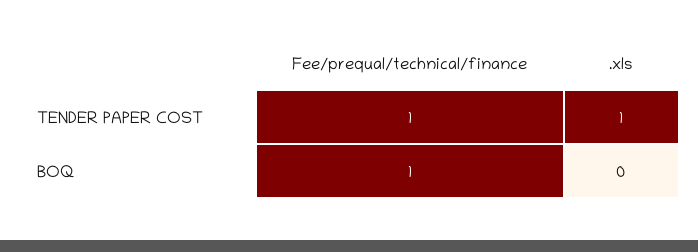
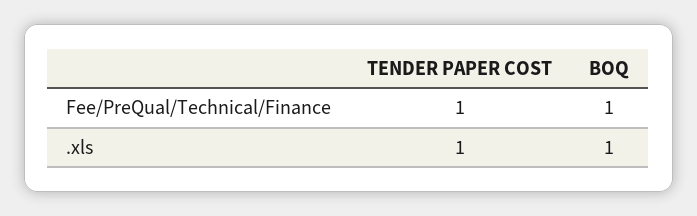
  {
    "Fee/prequal/technical/finance": {
      "TENDER PAPER COST": 1,
      "BOQ": 1
    },
    ".xls": {
      "TENDER PAPER COST": 1,
-     "BOQ": 0
+     "BOQ": 1
    }
  }

